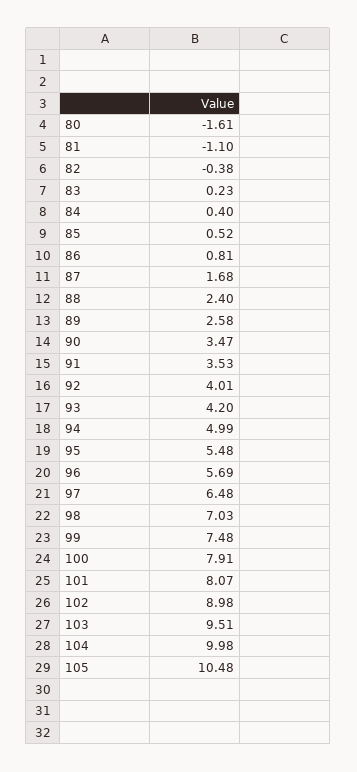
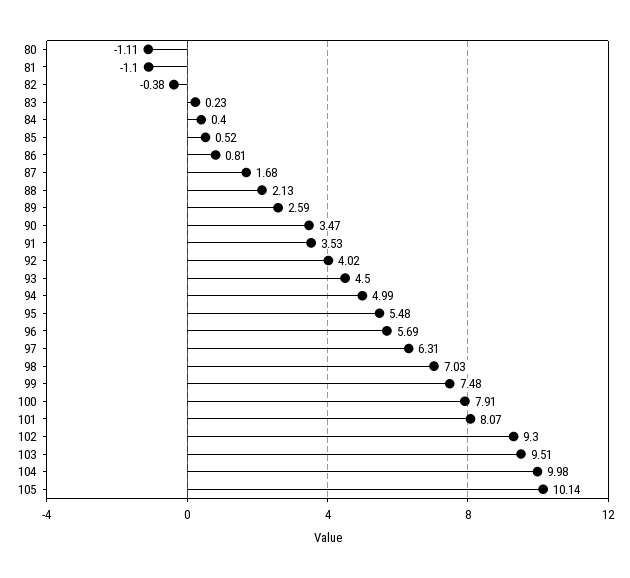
  {
-   "80": -1.61,
+   "80": -1.11,
    "81": -1.1,
    "82": -0.38,
    "83": 0.23,
    "84": 0.4,
    "85": 0.52,
    "86": 0.81,
    "87": 1.68,
-   "88": 2.4,
+   "88": 2.13,
-   "89": 2.58,
+   "89": 2.59,
    "90": 3.47,
    "91": 3.53,
-   "92": 4.01,
+   "92": 4.02,
-   "93": 4.2,
+   "93": 4.5,
    "94": 4.99,
    "95": 5.48,
    "96": 5.69,
-   "97": 6.48,
+   "97": 6.31,
    "98": 7.03,
    "99": 7.48,
    "100": 7.91,
    "101": 8.07,
-   "102": 8.98,
+   "102": 9.3,
    "103": 9.51,
    "104": 9.98,
-   "105": 10.48
+   "105": 10.14
  }

